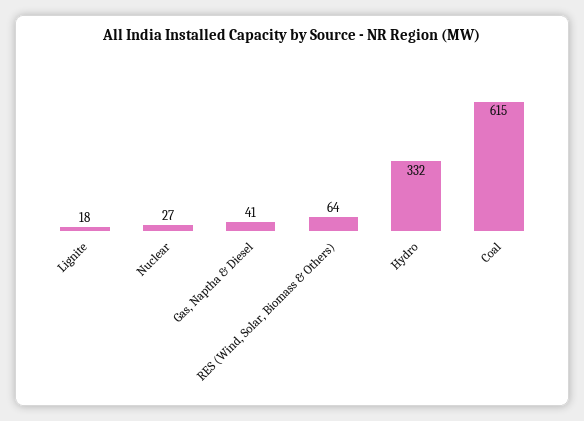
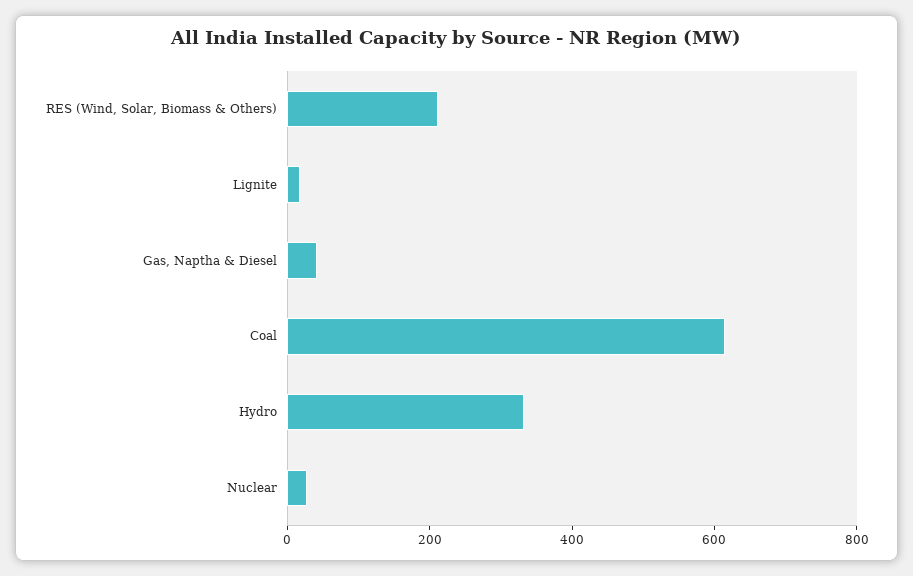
  {
    "Lignite": 18,
    "Nuclear": 27,
    "Gas, Naptha & Diesel": 41,
-   "RES (Wind, Solar, Biomass & Others)": 64,
+   "RES (Wind, Solar, Biomass & Others)": 200,
    "Hydro": 332,
    "Coal": 615
  }

